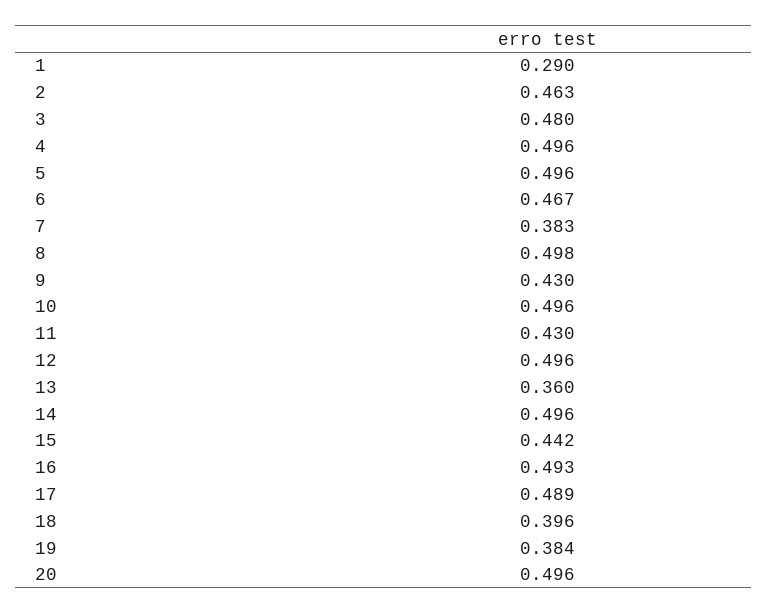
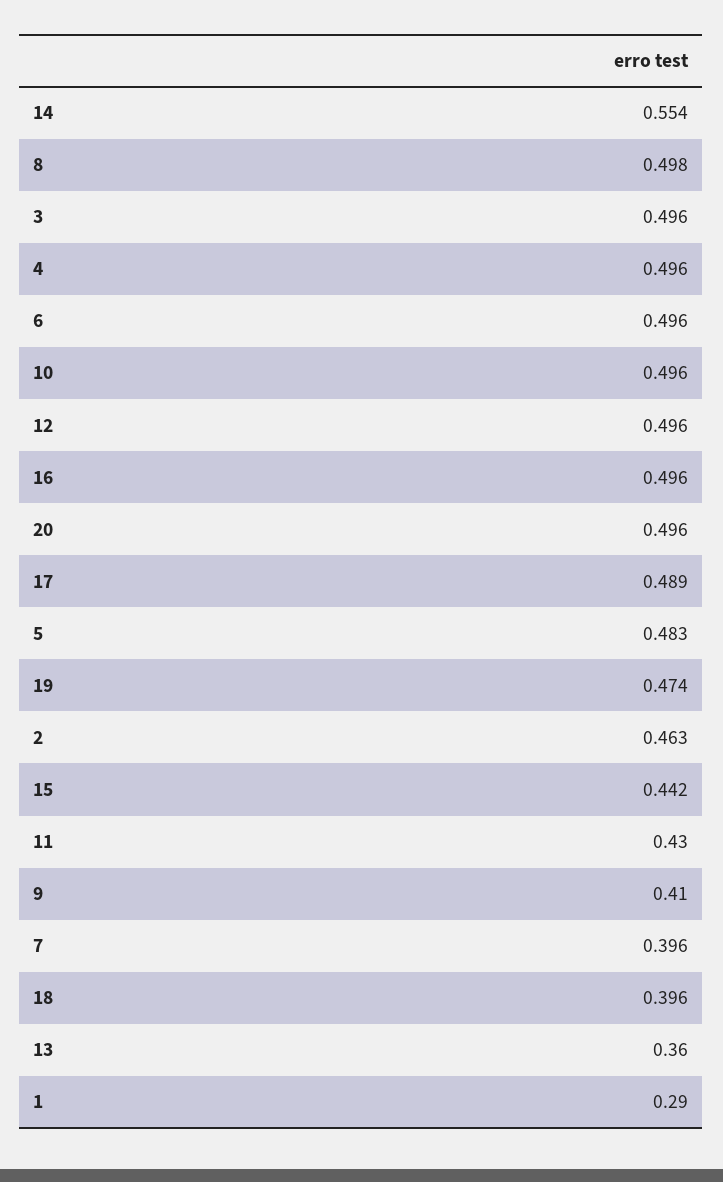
  {
    "1": 0.29,
    "2": 0.463,
-   "3": 0.48,
+   "3": 0.496,
    "4": 0.496,
-   "5": 0.496,
+   "5": 0.483,
-   "6": 0.467,
+   "6": 0.496,
-   "7": 0.383,
+   "7": 0.396,
    "8": 0.498,
-   "9": 0.43,
+   "9": 0.41,
    "10": 0.496,
    "11": 0.43,
    "12": 0.496,
    "13": 0.36,
-   "14": 0.496,
+   "14": 0.554,
    "15": 0.442,
-   "16": 0.493,
+   "16": 0.496,
    "17": 0.489,
    "18": 0.396,
-   "19": 0.384,
+   "19": 0.474,
    "20": 0.496
  }

